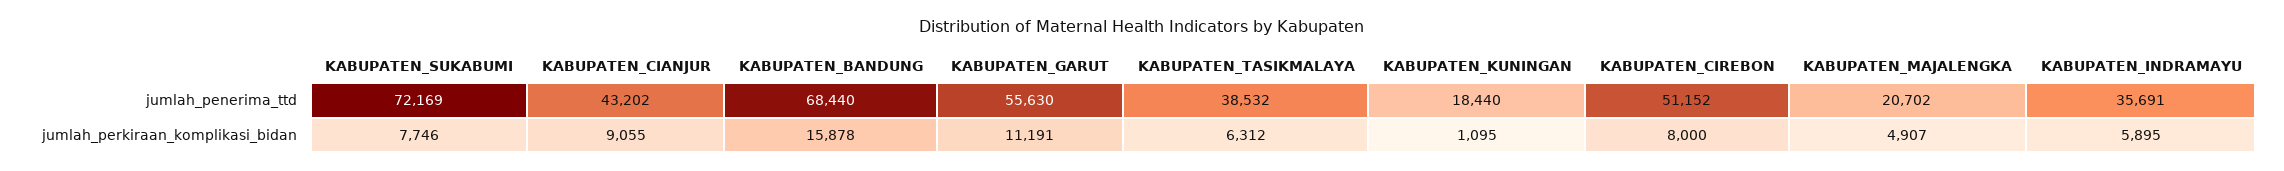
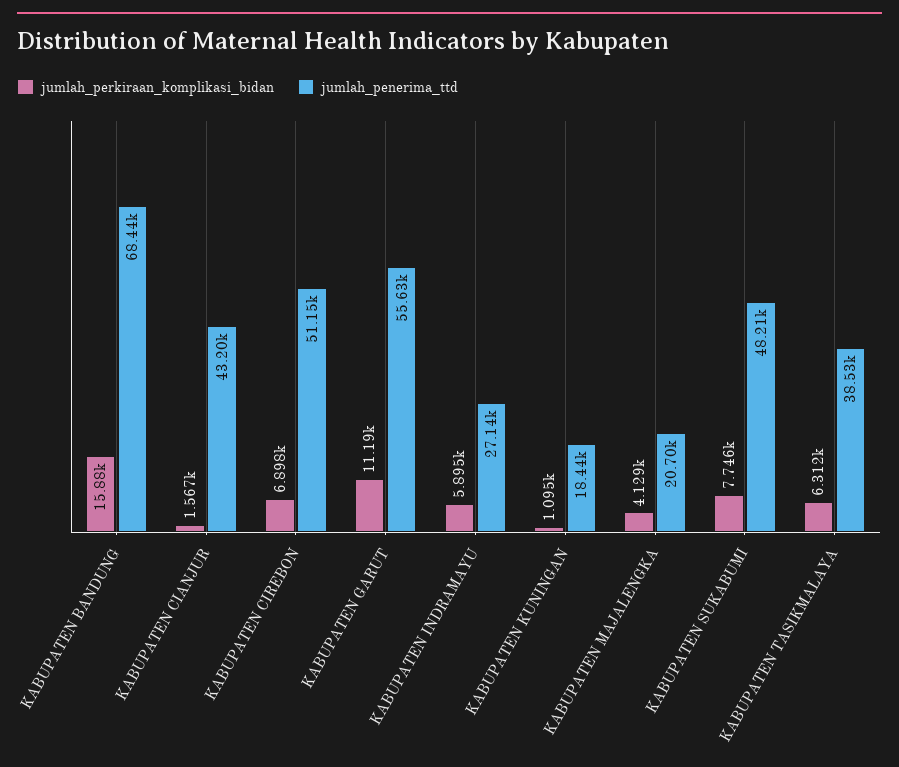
  {
    "jumlah_penerima_ttd": {
-     "KABUPATEN_SUKABUMI": 72169,
+     "KABUPATEN_SUKABUMI": 48210,
      "KABUPATEN_CIANJUR": 43202,
      "KABUPATEN_BANDUNG": 68440,
      "KABUPATEN_GARUT": 55630,
      "KABUPATEN_TASIKMALAYA": 38532,
      "KABUPATEN_KUNINGAN": 18440,
      "KABUPATEN_CIREBON": 51152,
      "KABUPATEN_MAJALENGKA": 20702,
-     "KABUPATEN_INDRAMAYU": 35691
+     "KABUPATEN_INDRAMAYU": 27140
    },
    "jumlah_perkiraan_komplikasi_bidan": {
      "KABUPATEN_SUKABUMI": 7746,
-     "KABUPATEN_CIANJUR": 9055,
+     "KABUPATEN_CIANJUR": 1567,
      "KABUPATEN_BANDUNG": 15878,
      "KABUPATEN_GARUT": 11191,
      "KABUPATEN_TASIKMALAYA": 6312,
      "KABUPATEN_KUNINGAN": 1095,
-     "KABUPATEN_CIREBON": 8000,
+     "KABUPATEN_CIREBON": 6898,
-     "KABUPATEN_MAJALENGKA": 4907,
+     "KABUPATEN_MAJALENGKA": 4129,
      "KABUPATEN_INDRAMAYU": 5895
    }
  }

